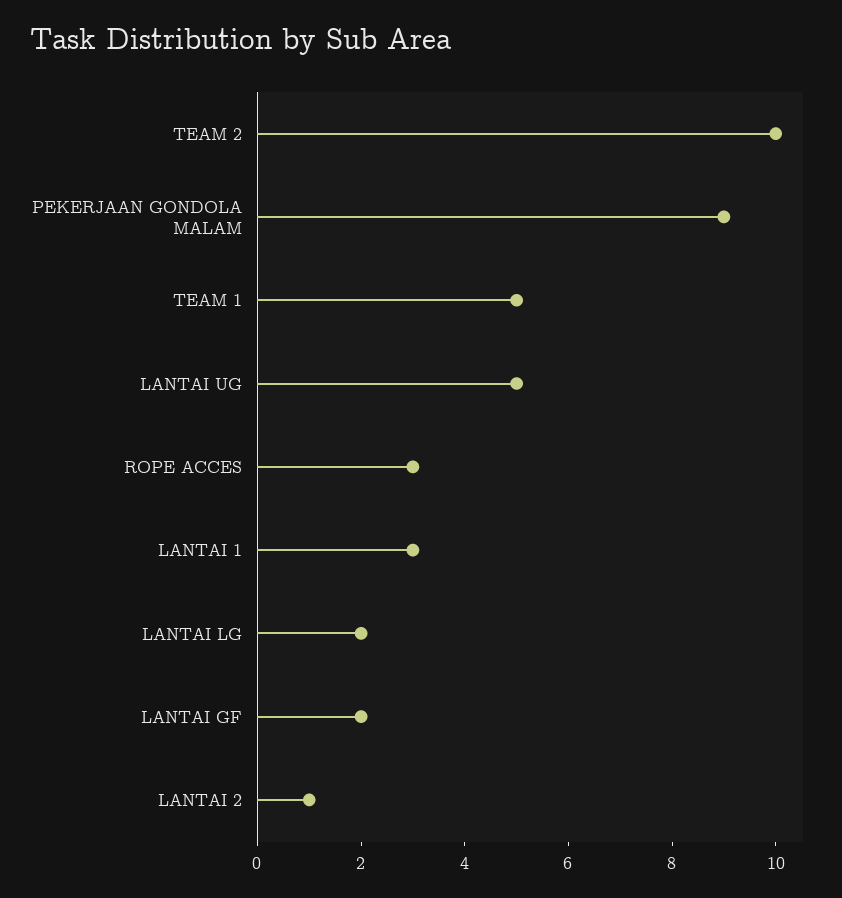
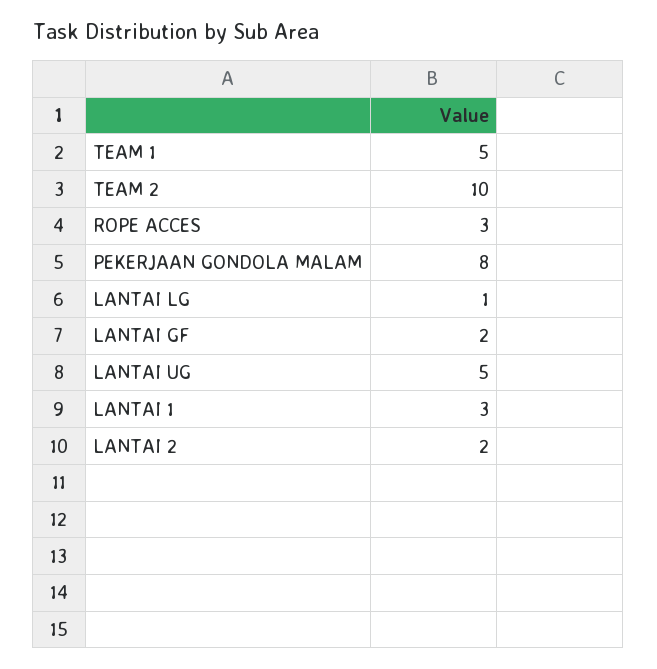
  {
    "TEAM 2": 10,
-   "PEKERJAAN GONDOLA MALAM": 9,
+   "PEKERJAAN GONDOLA MALAM": 8,
    "TEAM 1": 5,
    "LANTAI UG": 5,
    "ROPE ACCES": 3,
    "LANTAI 1": 3,
-   "LANTAI LG": 2,
+   "LANTAI LG": 1,
    "LANTAI GF": 2,
-   "LANTAI 2": 1
+   "LANTAI 2": 2
  }

